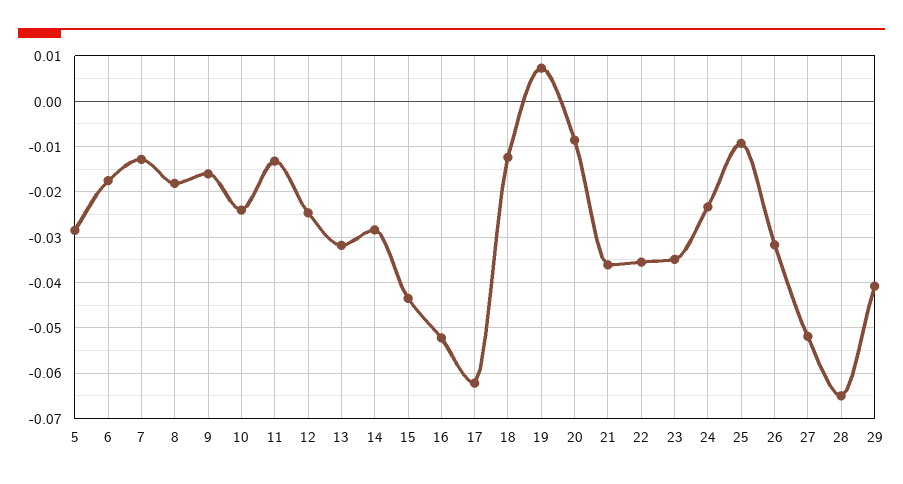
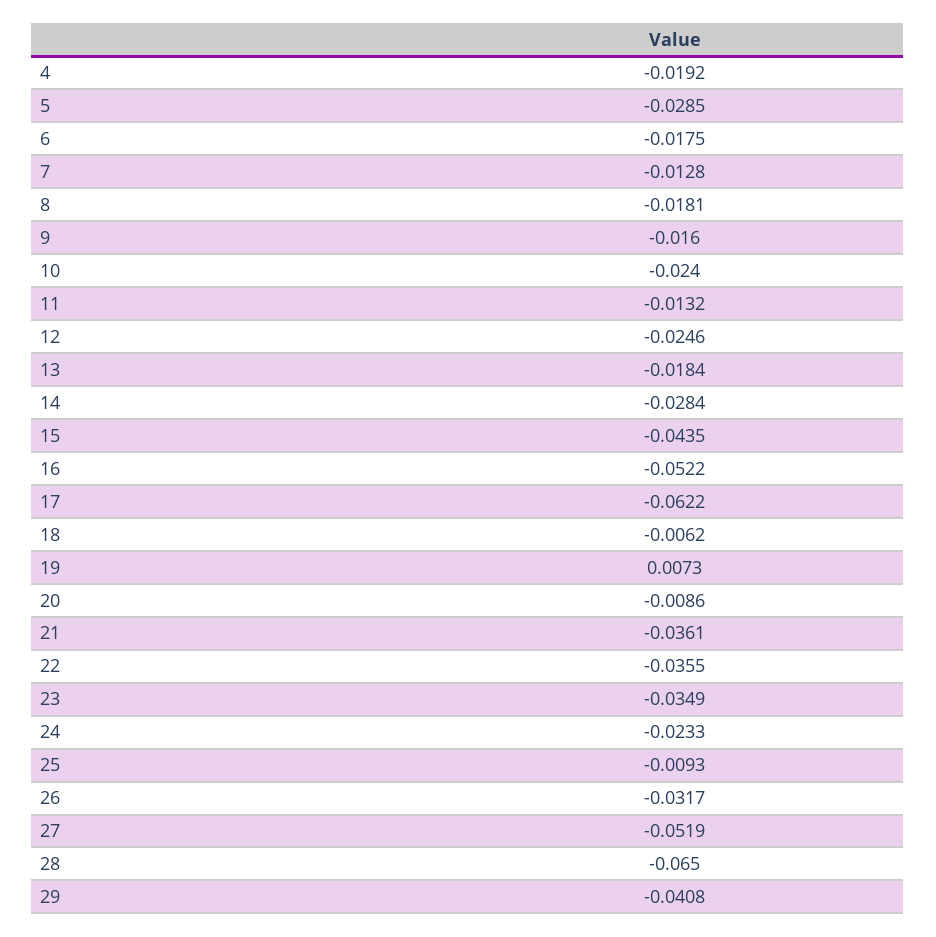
  {
    "5": -0.0285,
    "6": -0.0175,
    "7": -0.0128,
    "8": -0.0181,
    "9": -0.016,
    "10": -0.024,
    "11": -0.0132,
    "12": -0.0246,
-   "13": -0.032,
+   "13": -0.0184,
    "14": -0.0284,
    "15": -0.0435,
    "16": -0.0522,
    "17": -0.0622,
-   "18": -0.012,
+   "18": -0.0062,
    "19": 0.0073,
    "20": -0.0086,
    "21": -0.0361,
    "22": -0.0355,
    "23": -0.0349,
    "24": -0.0233,
    "25": -0.0093,
    "26": -0.0317,
    "27": -0.0519,
    "28": -0.065,
-   "29": -0.0408
+   "29": -0.0408,
+   "4": -0.0192
  }

